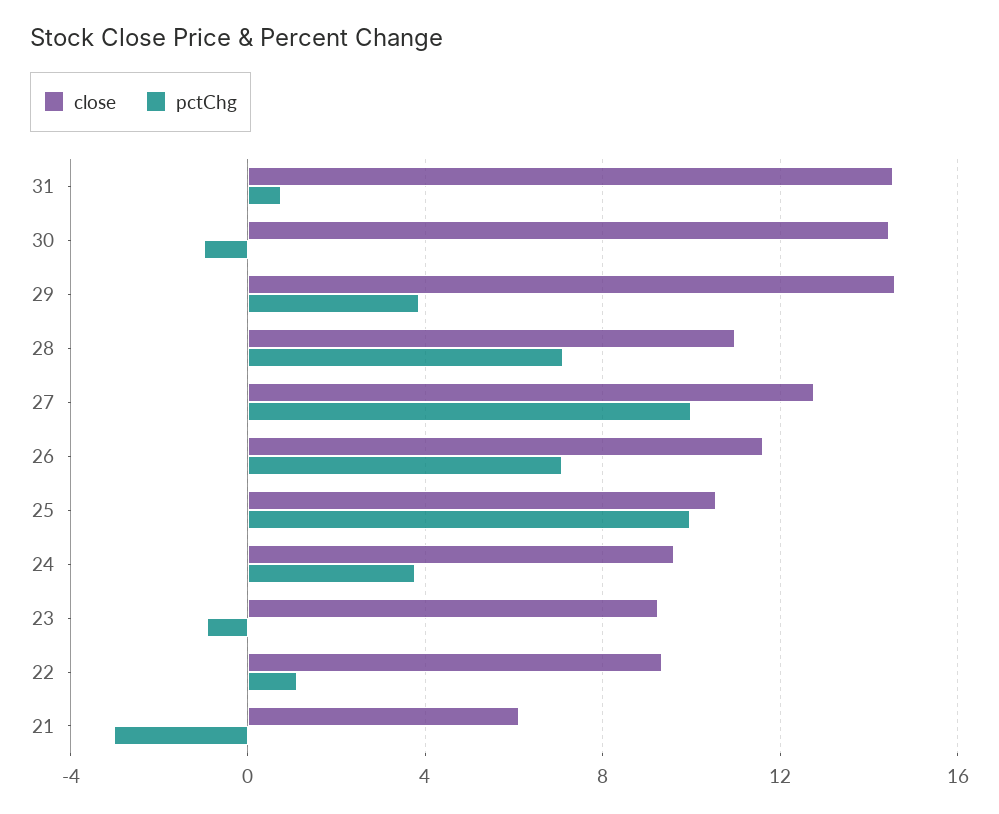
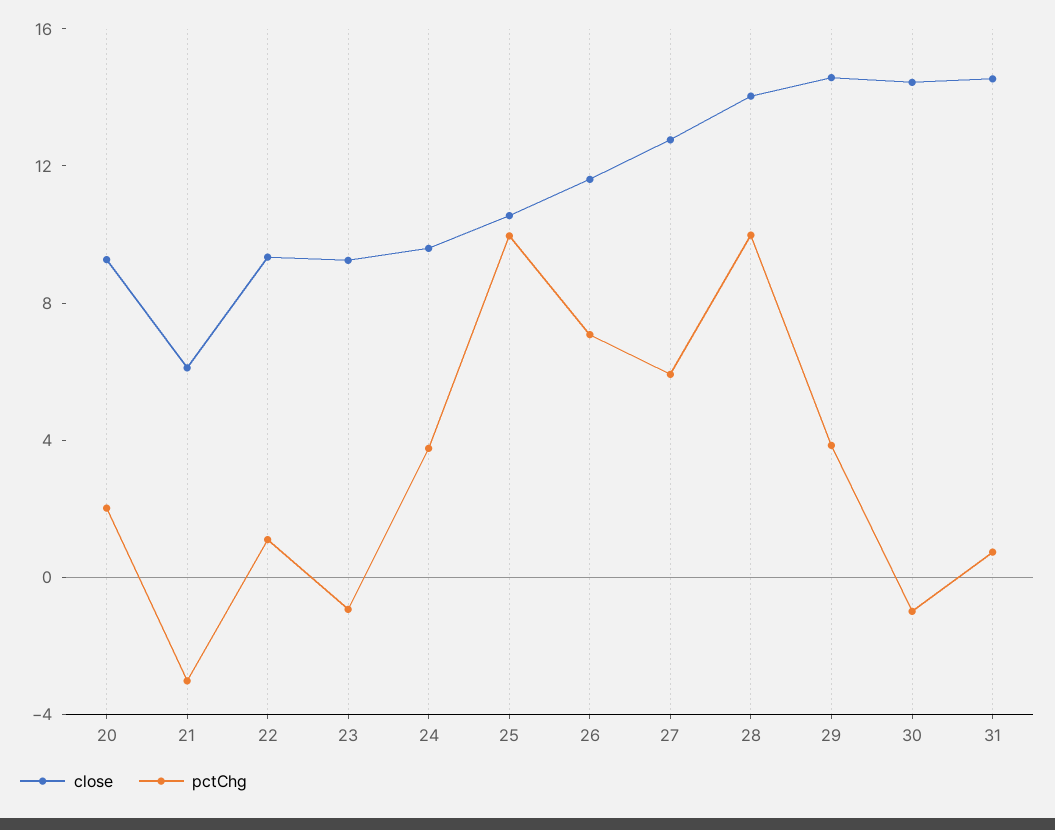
  {
    "close": {
      "31": 14.5,
      "30": 14.5,
      "29": 14.5,
-     "28": 11,
+     "28": 14,
      "27": 13,
      "26": 11.5,
      "25": 10.5,
      "24": 9.5,
      "23": 9.5,
      "22": 9.5,
-     "21": 6
+     "21": 6,
+     "20": 9
    },
    "pctChg": {
      "31": 0.5,
      "30": -1,
      "29": 4,
-     "28": 7,
+     "28": 10,
-     "27": 10,
+     "27": 6,
      "26": 7,
      "25": 10,
      "24": 4,
      "23": -1,
      "22": 1,
-     "21": -3
+     "21": -3,
+     "20": 2
    }
  }

